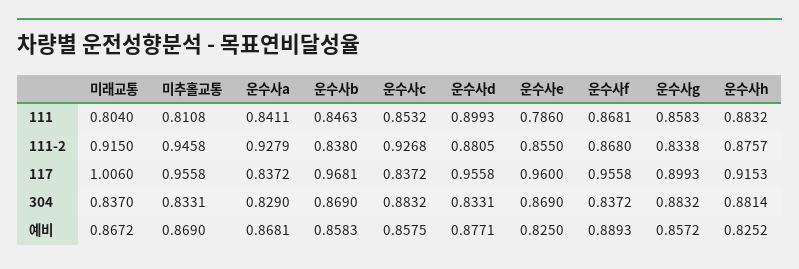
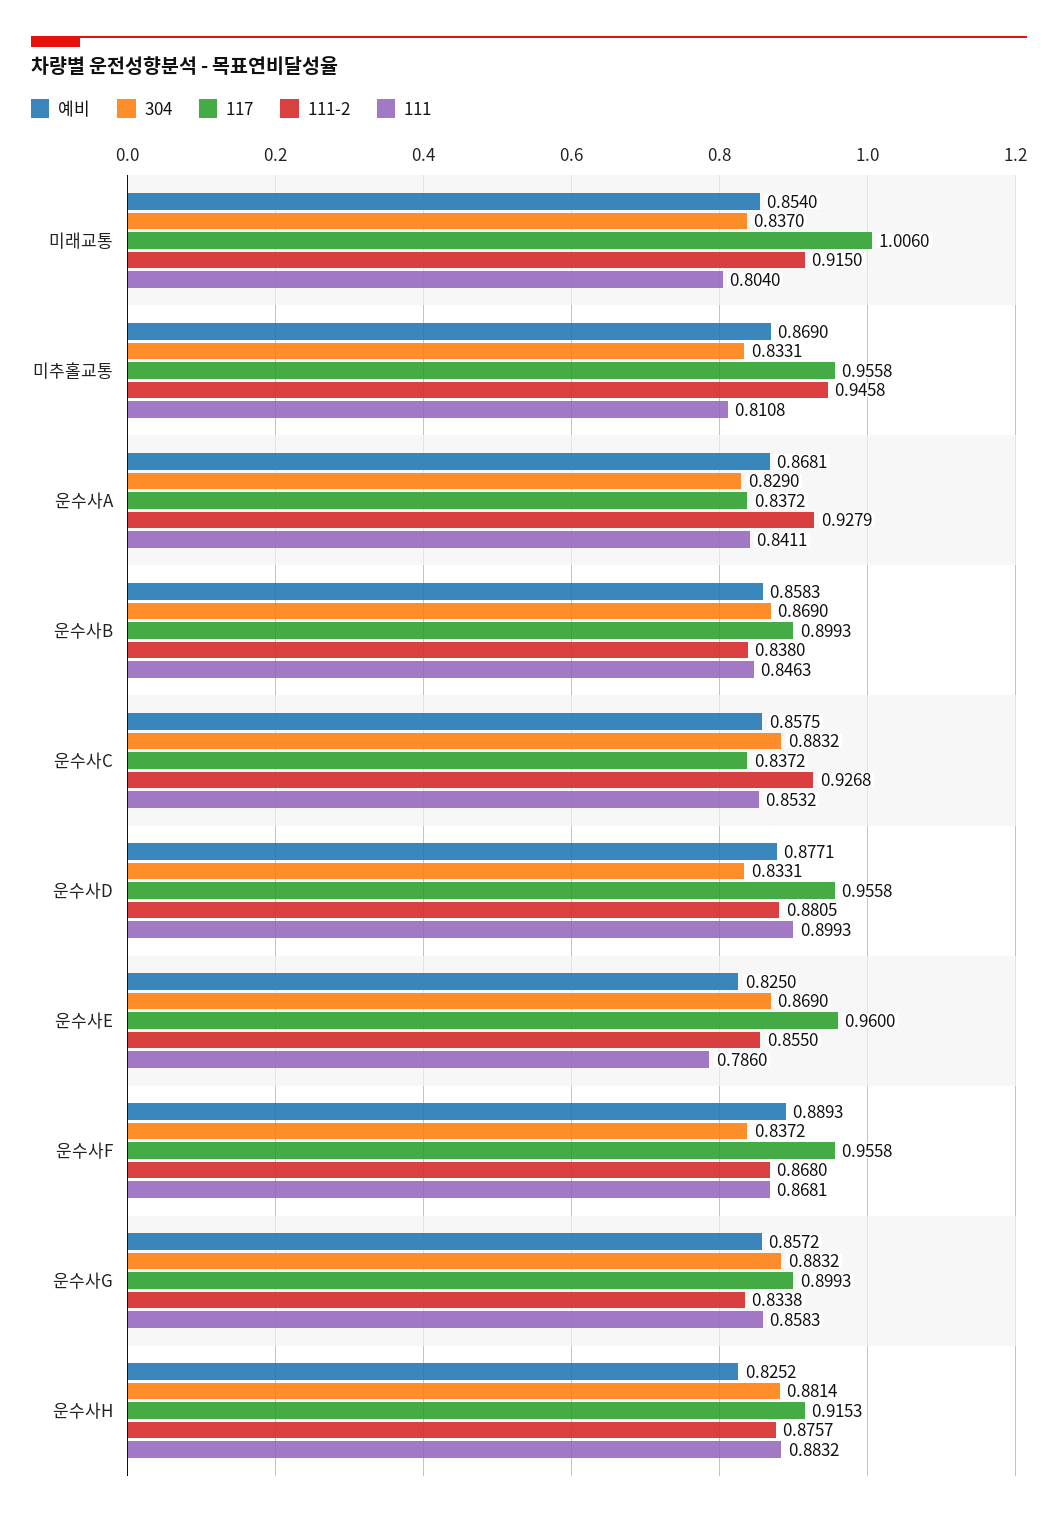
  {
    "111": {
      "미래교통": 0.804,
      "미추홀교통": 0.8108,
      "운수사a": 0.8411,
      "운수사b": 0.8463,
      "운수사c": 0.8532,
      "운수사d": 0.8993,
      "운수사e": 0.786,
      "운수사f": 0.8681,
      "운수사g": 0.8583,
      "운수사h": 0.8832
    },
    "111-2": {
      "미래교통": 0.915,
      "미추홀교통": 0.9458,
      "운수사a": 0.9279,
      "운수사b": 0.838,
      "운수사c": 0.9268,
      "운수사d": 0.8805,
      "운수사e": 0.855,
      "운수사f": 0.868,
      "운수사g": 0.8338,
      "운수사h": 0.8757
    },
    "117": {
      "미래교통": 1.006,
      "미추홀교통": 0.9558,
      "운수사a": 0.8372,
-     "운수사b": 0.9681,
+     "운수사b": 0.8993,
      "운수사c": 0.8372,
      "운수사d": 0.9558,
      "운수사e": 0.96,
      "운수사f": 0.9558,
      "운수사g": 0.8993,
      "운수사h": 0.9153
    },
    "304": {
      "미래교통": 0.837,
      "미추홀교통": 0.8331,
      "운수사a": 0.829,
      "운수사b": 0.869,
      "운수사c": 0.8832,
      "운수사d": 0.8331,
      "운수사e": 0.869,
      "운수사f": 0.8372,
      "운수사g": 0.8832,
      "운수사h": 0.8814
    },
    "예비": {
-     "미래교통": 0.8672,
+     "미래교통": 0.854,
      "미추홀교통": 0.869,
      "운수사a": 0.8681,
      "운수사b": 0.8583,
      "운수사c": 0.8575,
      "운수사d": 0.8771,
      "운수사e": 0.825,
      "운수사f": 0.8893,
      "운수사g": 0.8572,
      "운수사h": 0.8252
    }
  }

